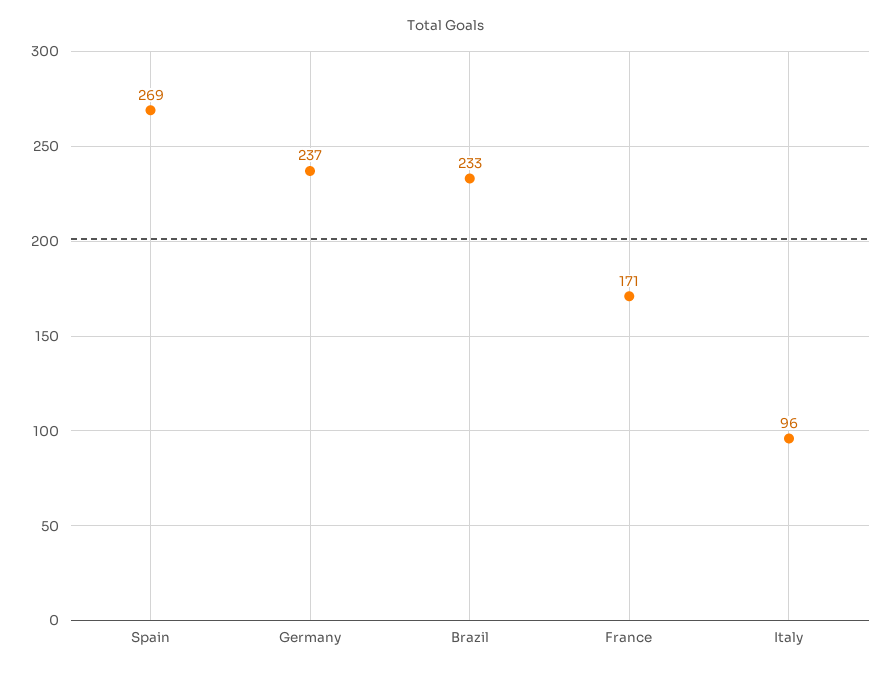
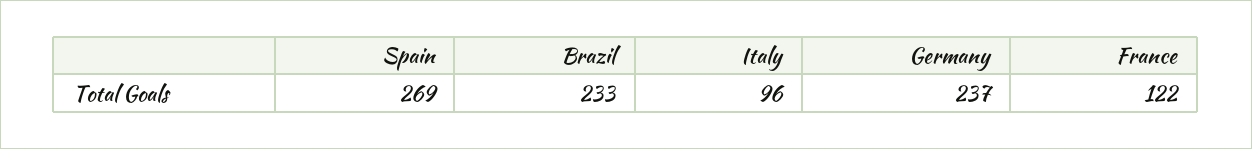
  {
    "Spain": 269,
    "Germany": 237,
    "Brazil": 233,
-   "France": 171,
+   "France": 122,
    "Italy": 96
  }

